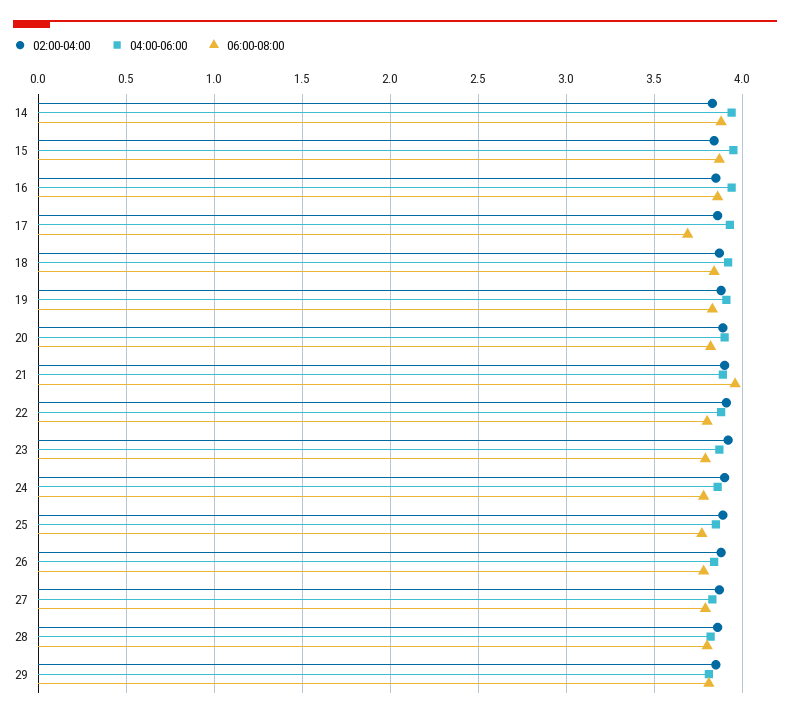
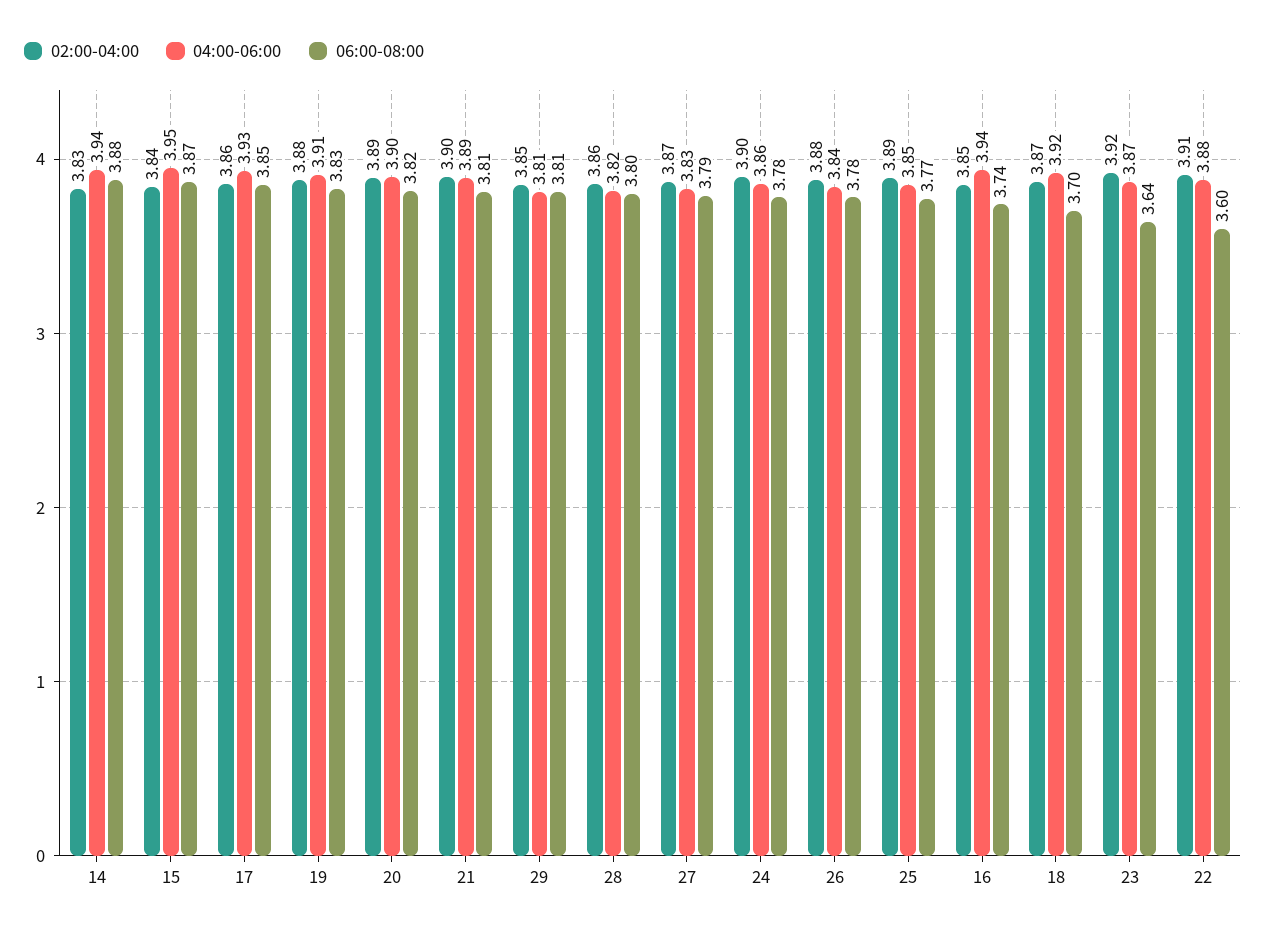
  {
    "02:00-04:00": {
      "14": 3.83,
      "15": 3.84,
      "16": 3.85,
      "17": 3.86,
      "18": 3.87,
      "19": 3.88,
      "20": 3.89,
      "21": 3.9,
      "22": 3.91,
      "23": 3.92,
      "24": 3.9,
      "25": 3.89,
      "26": 3.88,
      "27": 3.87,
      "28": 3.86,
      "29": 3.85
    },
    "04:00-06:00": {
      "14": 3.94,
      "15": 3.95,
      "16": 3.94,
      "17": 3.93,
      "18": 3.92,
      "19": 3.91,
      "20": 3.9,
      "21": 3.89,
      "22": 3.88,
      "23": 3.87,
      "24": 3.86,
      "25": 3.85,
      "26": 3.84,
      "27": 3.83,
      "28": 3.82,
      "29": 3.81
    },
    "06:00-08:00": {
      "14": 3.88,
      "15": 3.87,
-     "16": 3.85,
+     "16": 3.74,
-     "17": 3.7,
+     "17": 3.85,
-     "18": 3.85,
+     "18": 3.7,
      "19": 3.83,
      "20": 3.82,
-     "21": 3.95,
+     "21": 3.81,
-     "22": 3.8,
+     "22": 3.6,
-     "23": 3.8,
+     "23": 3.64,
      "24": 3.78,
      "25": 3.77,
      "26": 3.78,
      "27": 3.79,
      "28": 3.8,
      "29": 3.81
    }
  }

